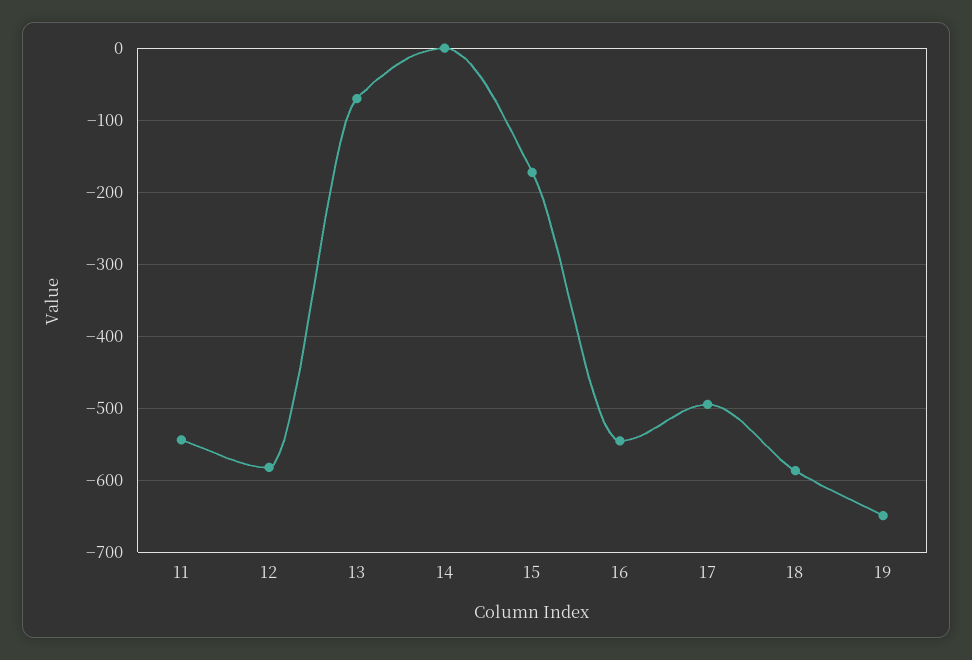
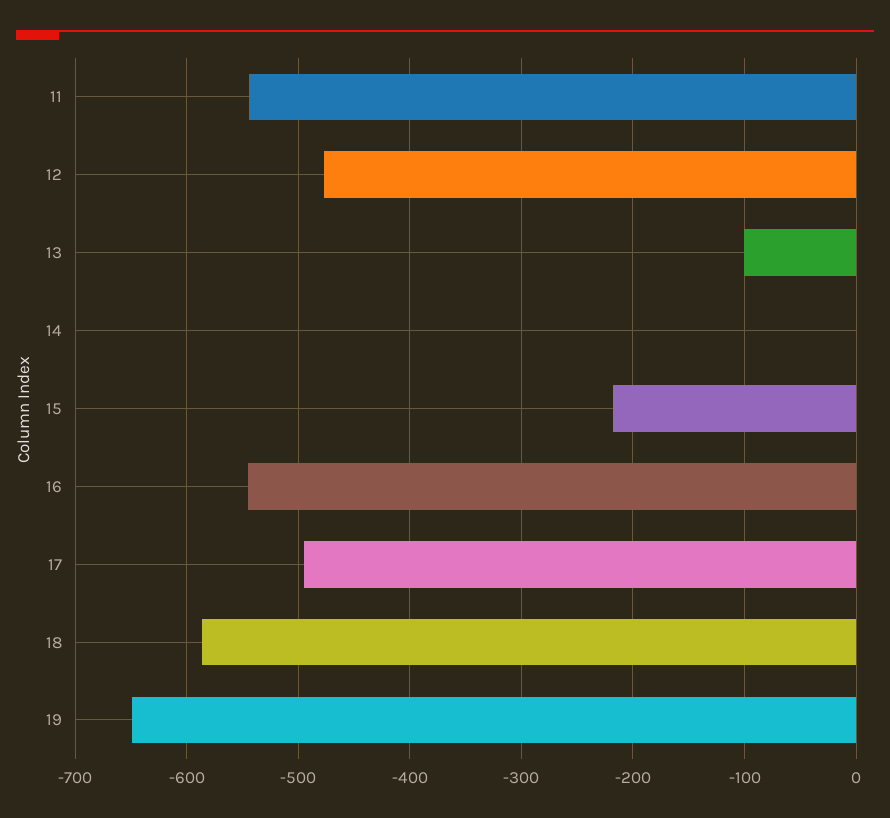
  {
    "11": -540,
-   "12": -580,
+   "12": -480,
-   "13": -70,
+   "13": -100,
    "14": 0,
-   "15": -170,
+   "15": -220,
    "16": -550,
    "17": -490,
    "18": -590,
    "19": -650
  }

